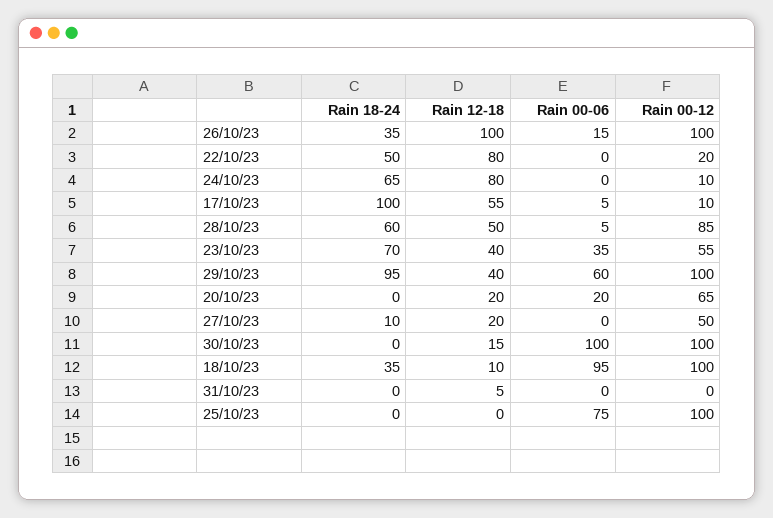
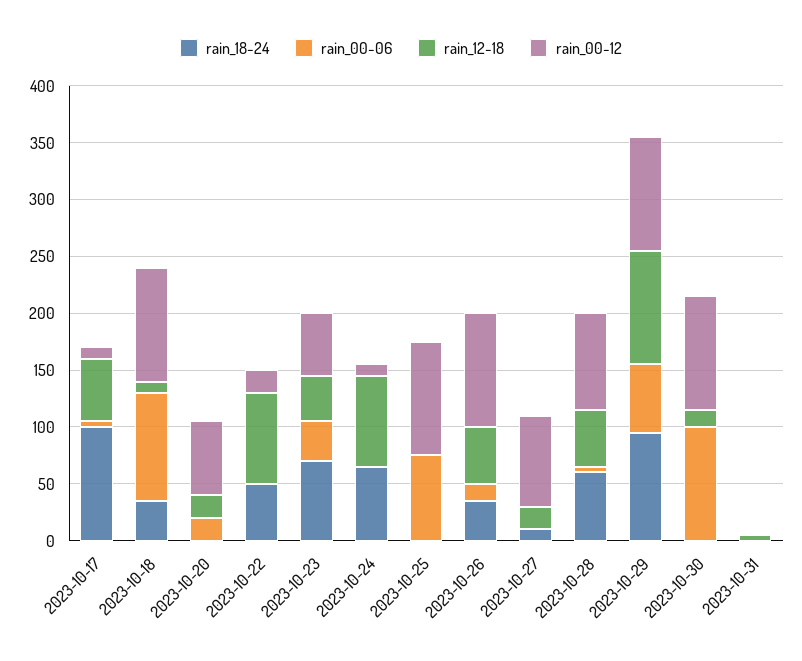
  {
    "Rain 18-24": {
      "26/10/23": 35,
      "22/10/23": 50,
      "24/10/23": 65,
      "17/10/23": 100,
      "28/10/23": 60,
      "23/10/23": 70,
      "29/10/23": 95,
      "20/10/23": 0,
      "27/10/23": 10,
      "30/10/23": 0,
      "18/10/23": 35,
      "31/10/23": 0,
      "25/10/23": 0
    },
    "Rain 12-18": {
-     "26/10/23": 100,
+     "26/10/23": 50,
      "22/10/23": 80,
      "24/10/23": 80,
      "17/10/23": 55,
      "28/10/23": 50,
      "23/10/23": 40,
-     "29/10/23": 40,
+     "29/10/23": 100,
      "20/10/23": 20,
      "27/10/23": 20,
      "30/10/23": 15,
      "18/10/23": 10,
      "31/10/23": 5,
      "25/10/23": 0
    },
    "Rain 00-06": {
      "26/10/23": 15,
      "22/10/23": 0,
      "24/10/23": 0,
      "17/10/23": 5,
      "28/10/23": 5,
      "23/10/23": 35,
      "29/10/23": 60,
      "20/10/23": 20,
      "27/10/23": 0,
      "30/10/23": 100,
      "18/10/23": 95,
      "31/10/23": 0,
      "25/10/23": 75
    },
    "Rain 00-12": {
      "26/10/23": 100,
      "22/10/23": 20,
      "24/10/23": 10,
      "17/10/23": 10,
      "28/10/23": 85,
      "23/10/23": 55,
      "29/10/23": 100,
      "20/10/23": 65,
-     "27/10/23": 50,
+     "27/10/23": 80,
      "30/10/23": 100,
      "18/10/23": 100,
      "31/10/23": 0,
      "25/10/23": 100
    }
  }

